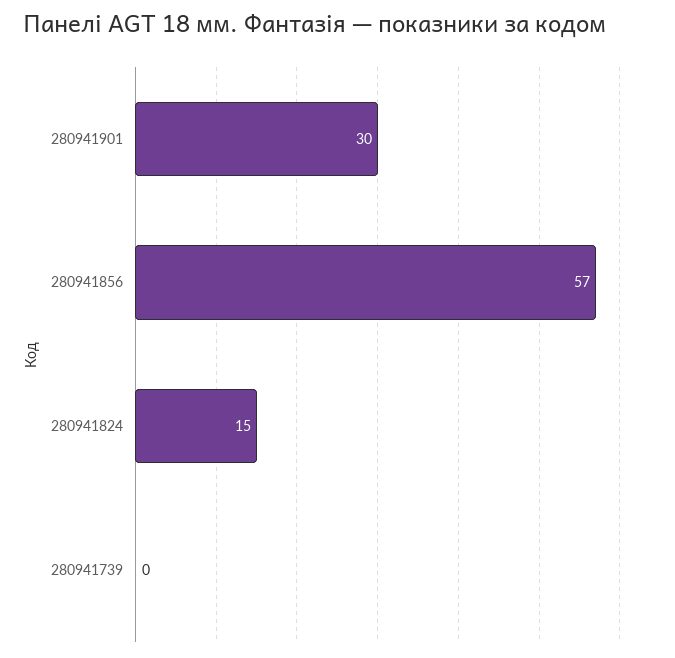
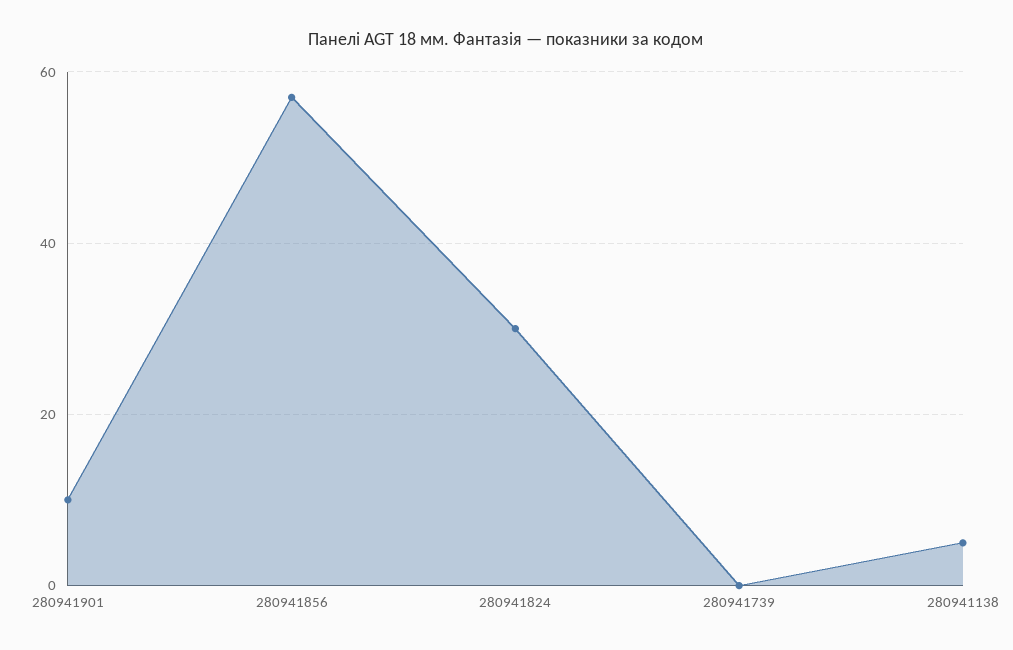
  {
-   "280941901": 30,
+   "280941901": 10,
    "280941856": 57,
-   "280941824": 15,
+   "280941824": 30,
-   "280941739": 0
+   "280941739": 0,
+   "280941138": 5
  }

